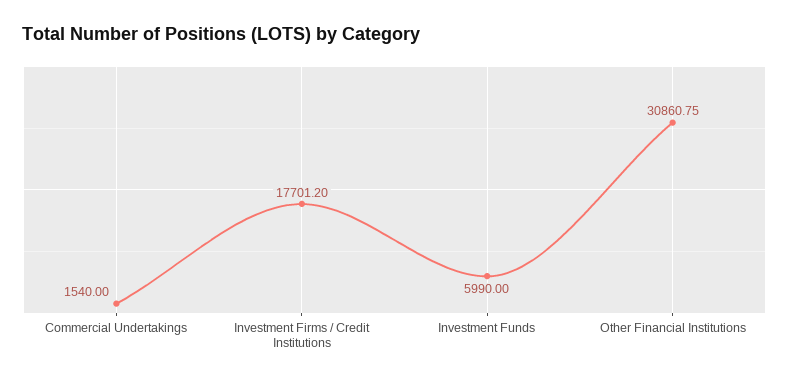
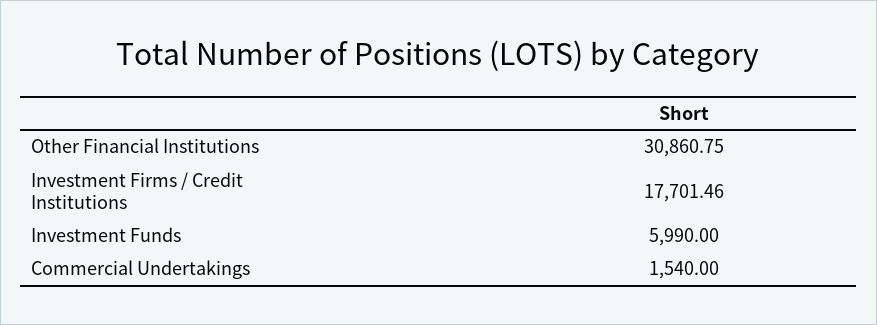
  {
    "Commercial Undertakings": 1540,
-   "Investment Firms / Credit Institutions": 17701.2,
+   "Investment Firms / Credit Institutions": 17701.46,
    "Investment Funds": 5990,
    "Other Financial Institutions": 30860.75
  }

